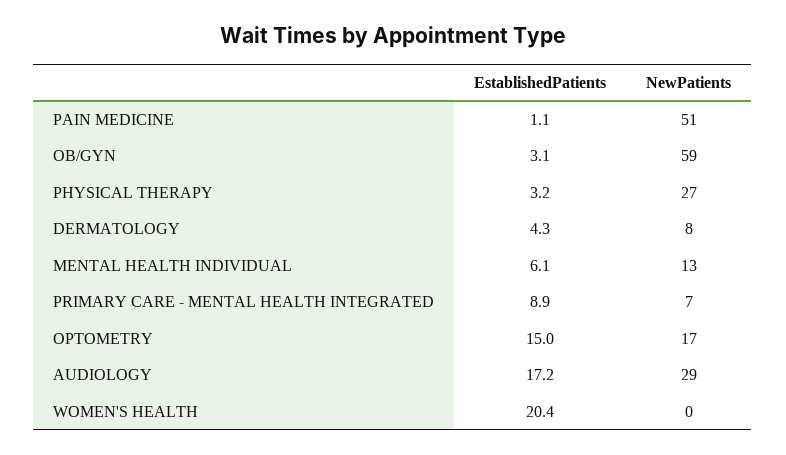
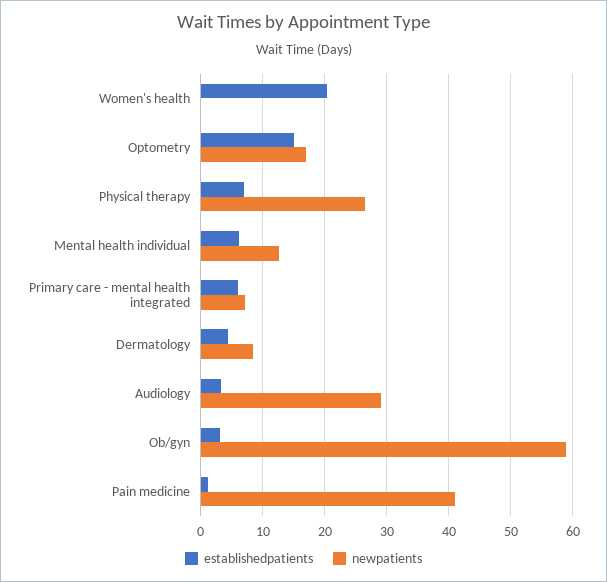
  {
    "EstablishedPatients": {
      "PAIN MEDICINE": 1.1,
      "OB/GYN": 3.1,
-     "PHYSICAL THERAPY": 3.2,
+     "PHYSICAL THERAPY": 7,
      "DERMATOLOGY": 4.3,
      "MENTAL HEALTH INDIVIDUAL": 6.1,
-     "PRIMARY CARE - MENTAL HEALTH INTEGRATED": 8.9,
+     "PRIMARY CARE - MENTAL HEALTH INTEGRATED": 6,
      "OPTOMETRY": 15,
-     "AUDIOLOGY": 17.2,
+     "AUDIOLOGY": 3,
      "WOMEN'S HEALTH": 20.4
    },
    "NewPatients": {
-     "PAIN MEDICINE": 51,
+     "PAIN MEDICINE": 41,
      "OB/GYN": 59,
      "PHYSICAL THERAPY": 27,
      "DERMATOLOGY": 8,
      "MENTAL HEALTH INDIVIDUAL": 13,
      "PRIMARY CARE - MENTAL HEALTH INTEGRATED": 7,
      "OPTOMETRY": 17,
      "AUDIOLOGY": 29,
      "WOMEN'S HEALTH": 0
    }
  }

